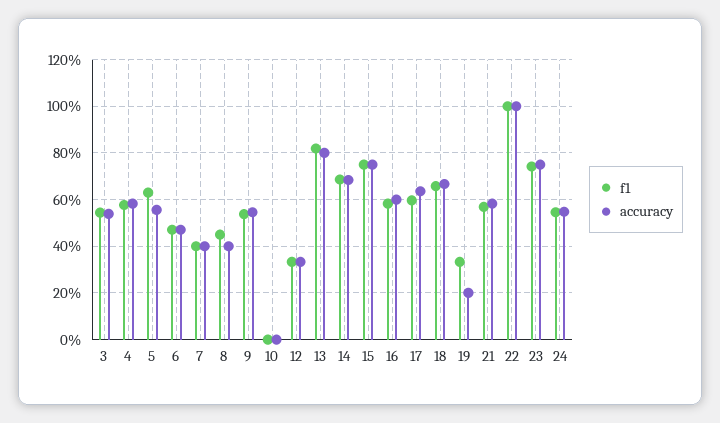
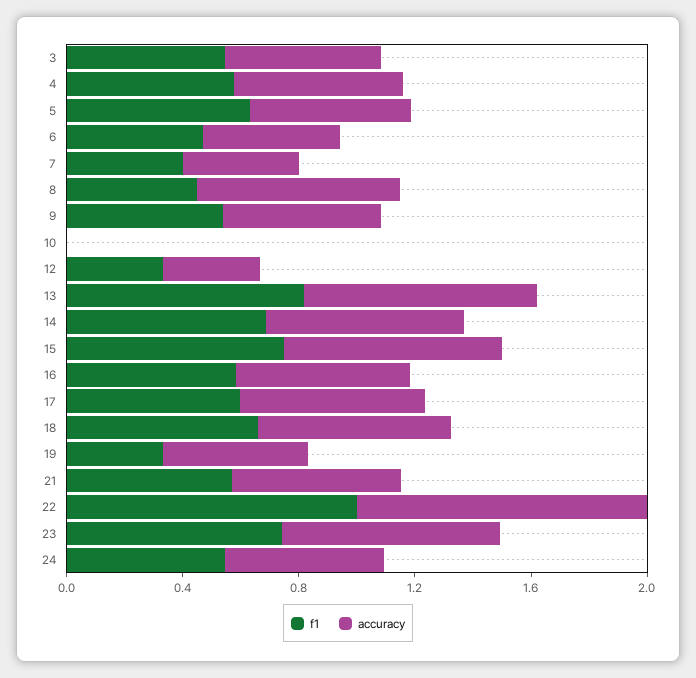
  {
    "f1": {
      "3": 0.55,
      "4": 0.6,
      "5": 0.65,
      "6": 0.45,
      "7": 0.4,
      "8": 0.45,
      "9": 0.55,
      "10": 0,
      "12": 0.35,
      "13": 0.8,
      "14": 0.7,
      "15": 0.75,
      "16": 0.6,
      "17": 0.6,
      "18": 0.65,
      "19": 0.35,
      "21": 0.55,
      "22": 1,
      "23": 0.75,
      "24": 0.55
    },
    "accuracy": {
      "3": 0.55,
      "4": 0.6,
      "5": 0.55,
      "6": 0.45,
      "7": 0.4,
-     "8": 0.4,
+     "8": 0.7,
      "9": 0.55,
      "10": 0,
      "12": 0.35,
      "13": 0.8,
      "14": 0.7,
      "15": 0.75,
      "16": 0.6,
      "17": 0.65,
      "18": 0.65,
-     "19": 0.2,
+     "19": 0.5,
      "21": 0.6,
      "22": 1,
      "23": 0.75,
      "24": 0.55
    }
  }

